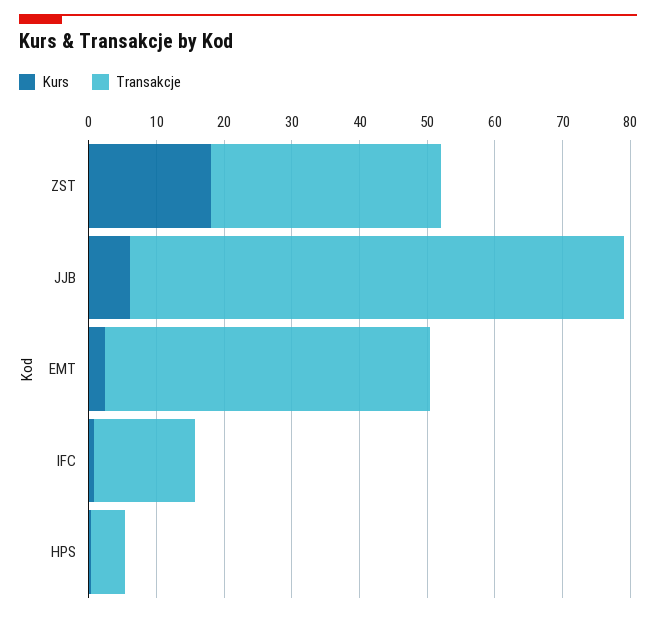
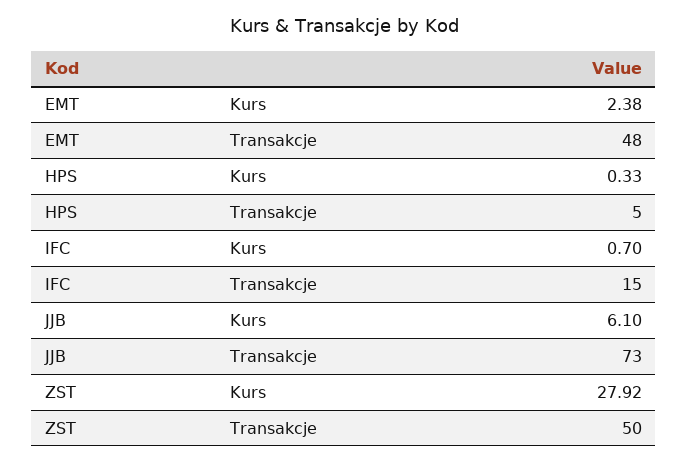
  {
    "Kurs": {
-     "ZST": 18,
+     "ZST": 27.92,
      "JJB": 6.1,
      "EMT": 2.38,
      "IFC": 0.7,
      "HPS": 0.33
    },
    "Transakcje": {
-     "ZST": 34,
+     "ZST": 50,
      "JJB": 73,
      "EMT": 48,
      "IFC": 15,
      "HPS": 5
    }
  }

